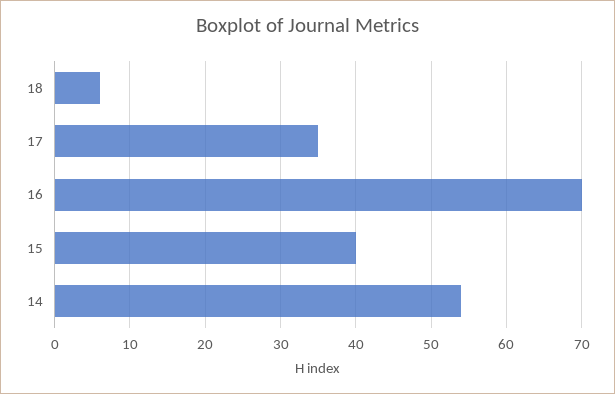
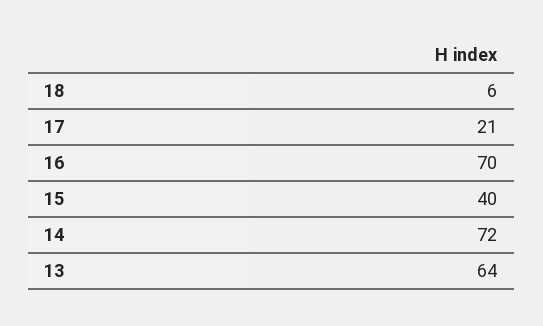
  {
    "18": 6,
-   "17": 35,
+   "17": 21,
    "16": 70,
    "15": 40,
-   "14": 54
+   "14": 72,
+   "13": 64
  }

